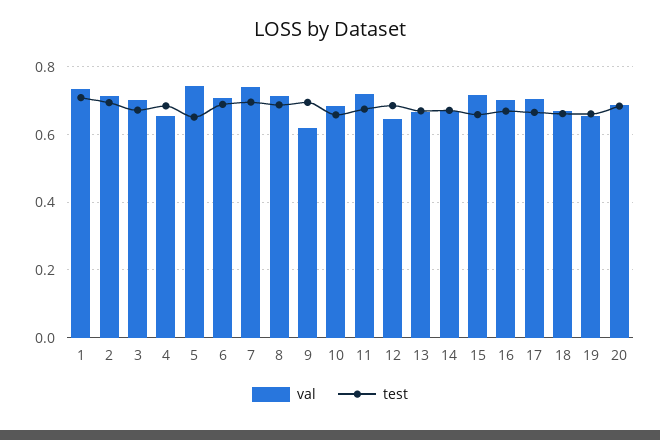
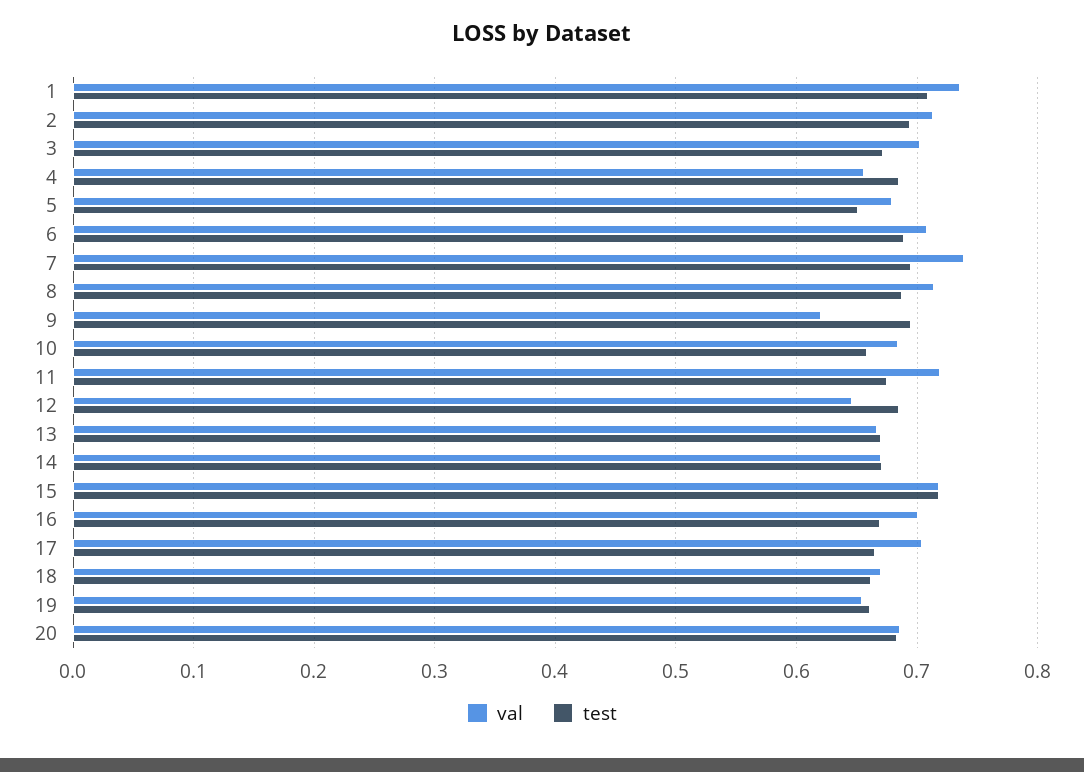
  {
    "val": {
      "1": 0.74,
      "2": 0.71,
      "3": 0.7,
      "4": 0.66,
-     "5": 0.74,
+     "5": 0.68,
      "6": 0.71,
      "7": 0.74,
      "8": 0.71,
      "9": 0.62,
      "10": 0.68,
      "11": 0.72,
      "12": 0.65,
      "13": 0.67,
      "14": 0.67,
      "15": 0.72,
      "16": 0.7,
      "17": 0.7,
      "18": 0.67,
      "19": 0.65,
      "20": 0.69
    },
    "test": {
      "1": 0.71,
      "2": 0.69,
      "3": 0.67,
      "4": 0.68,
      "5": 0.65,
      "6": 0.69,
      "7": 0.7,
      "8": 0.69,
      "9": 0.69,
      "10": 0.66,
      "11": 0.67,
      "12": 0.69,
      "13": 0.67,
      "14": 0.67,
-     "15": 0.66,
+     "15": 0.72,
      "16": 0.67,
      "17": 0.67,
      "18": 0.66,
      "19": 0.66,
      "20": 0.68
    }
  }

